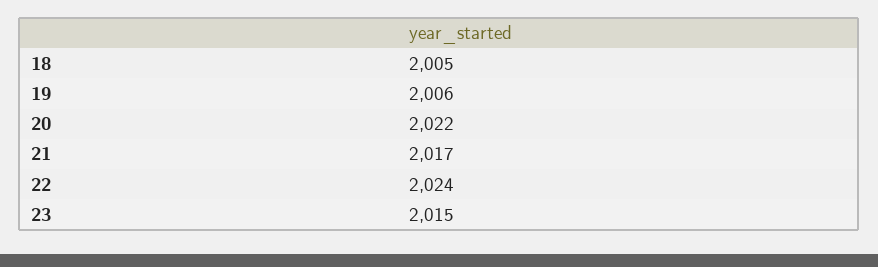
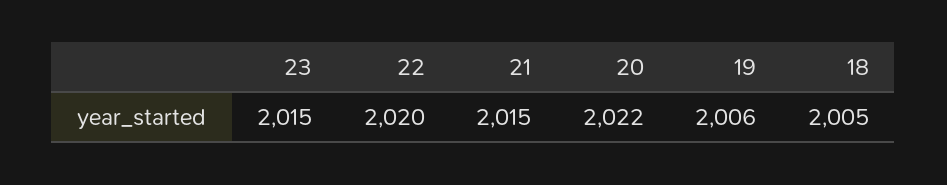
  {
    "18": 2005,
    "19": 2006,
    "20": 2022,
-   "21": 2017,
+   "21": 2015,
-   "22": 2024,
+   "22": 2020,
    "23": 2015
  }

